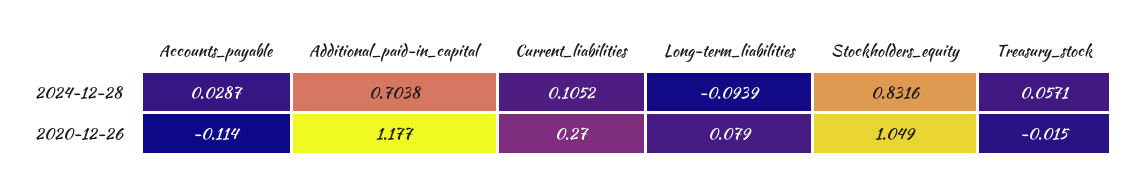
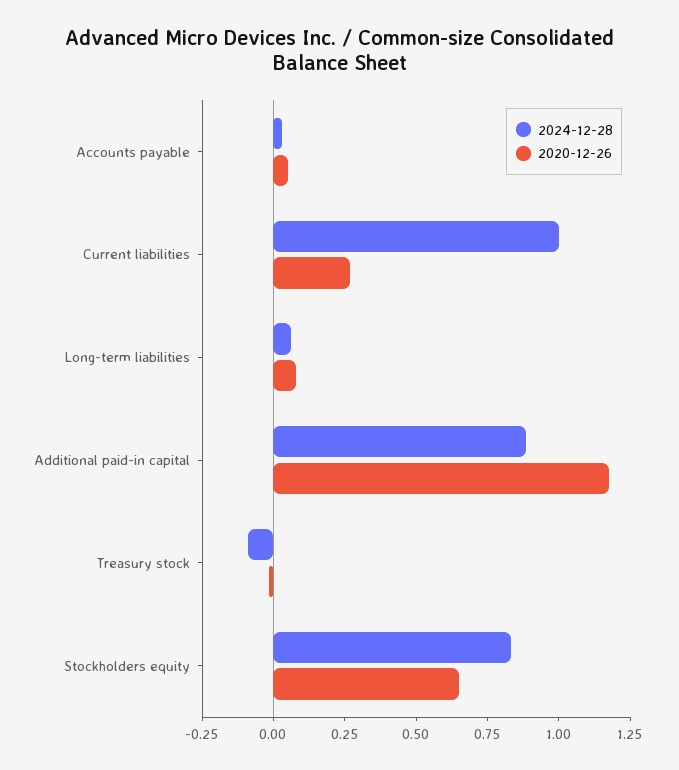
  {
    "2024-12-28": {
      "Accounts_payable": 0.0287,
-     "Additional_paid-in_capital": 0.7038,
+     "Additional_paid-in_capital": 0.9,
-     "Current_liabilities": 0.1052,
+     "Current_liabilities": 1,
-     "Long-term_liabilities": -0.0939,
+     "Long-term_liabilities": 0.05,
      "Stockholders_equity": 0.8316,
-     "Treasury_stock": 0.0571
+     "Treasury_stock": -0.1
    },
    "2020-12-26": {
-     "Accounts_payable": -0.114,
+     "Accounts_payable": 0.05,
      "Additional_paid-in_capital": 1.177,
      "Current_liabilities": 0.27,
      "Long-term_liabilities": 0.079,
-     "Stockholders_equity": 1.049,
+     "Stockholders_equity": 0.65,
      "Treasury_stock": -0.015
    }
  }

